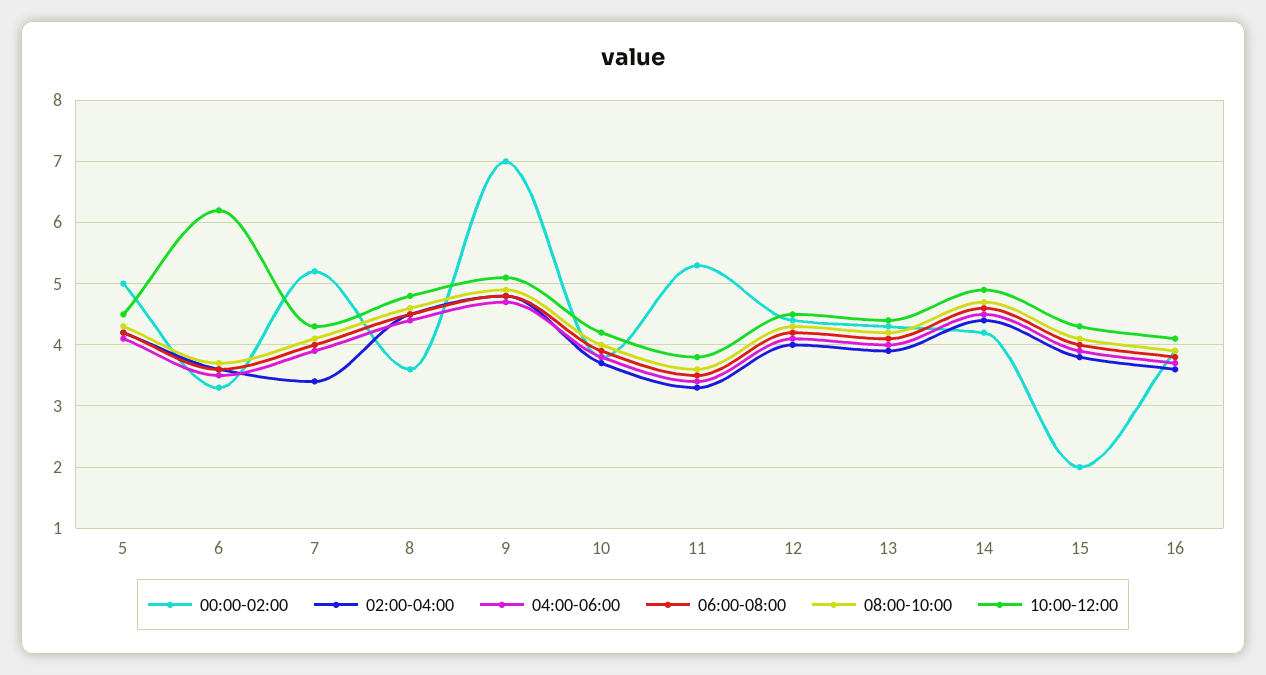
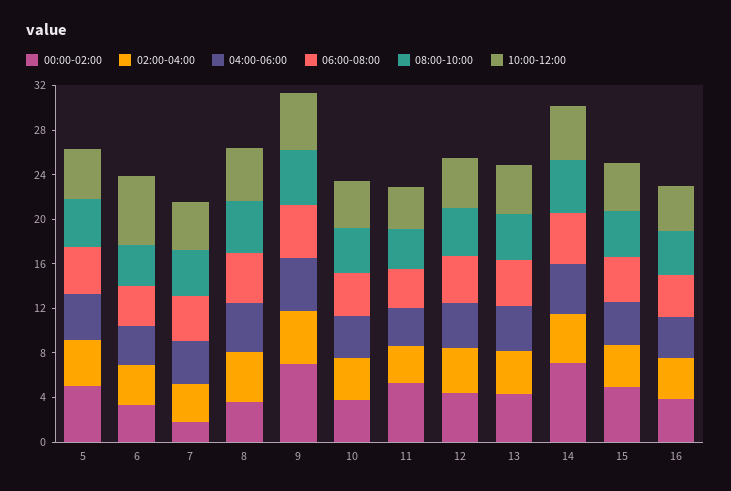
  {
    "00:00-02:00": {
      "5": 5,
      "6": 3.3,
-     "7": 5.2,
+     "7": 2,
      "8": 3.6,
      "9": 7,
      "10": 3.8,
      "11": 5.3,
      "12": 4.4,
      "13": 4.3,
-     "14": 4.2,
+     "14": 7,
-     "15": 2,
+     "15": 5,
      "16": 3.9
    },
    "02:00-04:00": {
      "5": 4.2,
      "6": 3.6,
      "7": 3.4,
      "8": 4.5,
      "9": 4.8,
      "10": 3.7,
      "11": 3.3,
      "12": 4,
      "13": 3.9,
      "14": 4.4,
      "15": 3.8,
      "16": 3.6
    },
    "04:00-06:00": {
      "5": 4.1,
      "6": 3.5,
      "7": 3.9,
      "8": 4.4,
      "9": 4.7,
      "10": 3.8,
      "11": 3.4,
      "12": 4.1,
      "13": 4,
      "14": 4.5,
      "15": 3.9,
      "16": 3.7
    },
    "06:00-08:00": {
      "5": 4.2,
      "6": 3.6,
      "7": 4,
      "8": 4.5,
      "9": 4.8,
      "10": 3.9,
      "11": 3.5,
      "12": 4.2,
      "13": 4.1,
      "14": 4.6,
      "15": 4,
      "16": 3.8
    },
    "08:00-10:00": {
      "5": 4.3,
      "6": 3.7,
      "7": 4.1,
      "8": 4.6,
      "9": 4.9,
      "10": 4,
      "11": 3.6,
      "12": 4.3,
      "13": 4.2,
      "14": 4.7,
      "15": 4.1,
      "16": 3.9
    },
    "10:00-12:00": {
      "5": 4.5,
      "6": 6.2,
      "7": 4.3,
      "8": 4.8,
      "9": 5.1,
      "10": 4.2,
      "11": 3.8,
      "12": 4.5,
      "13": 4.4,
      "14": 4.9,
      "15": 4.3,
      "16": 4.1
    }
  }

